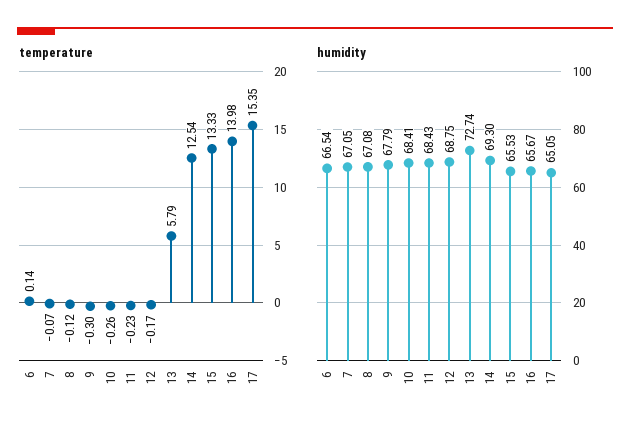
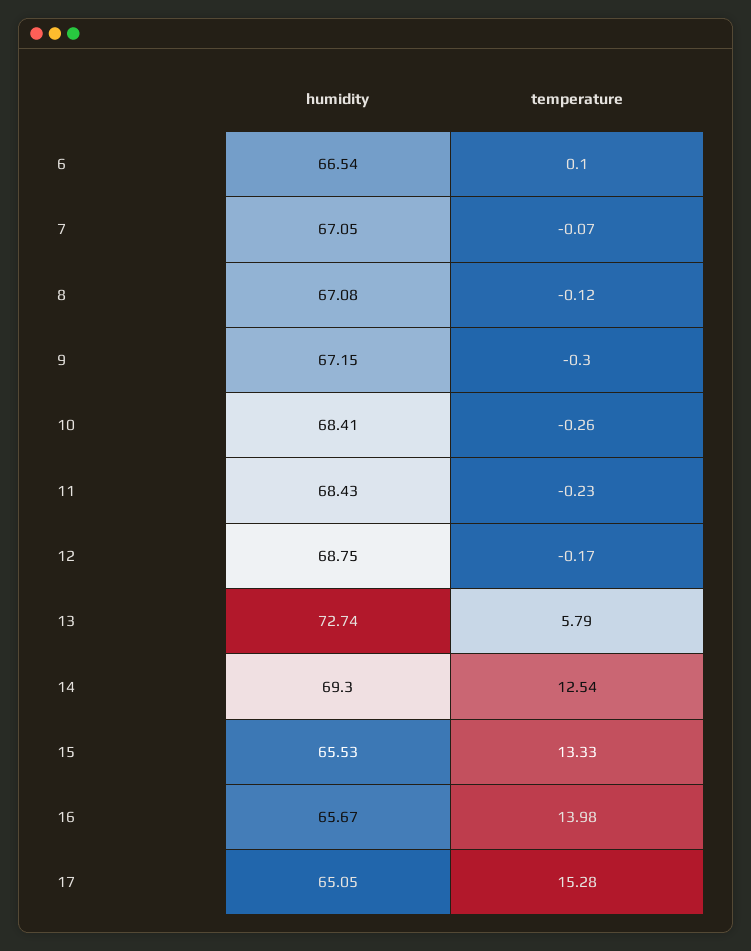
  {
    "temperature": {
-     "6": 0.14,
+     "6": 0.1,
      "7": -0.07,
      "8": -0.12,
      "9": -0.3,
      "10": -0.26,
      "11": -0.23,
      "12": -0.17,
      "13": 5.79,
      "14": 12.54,
      "15": 13.33,
      "16": 13.98,
-     "17": 15.35
+     "17": 15.28
    },
    "humidity": {
      "6": 66.54,
      "7": 67.05,
      "8": 67.08,
-     "9": 67.79,
+     "9": 67.15,
      "10": 68.41,
      "11": 68.43,
      "12": 68.75,
      "13": 72.74,
      "14": 69.3,
      "15": 65.53,
      "16": 65.67,
      "17": 65.05
    }
  }

